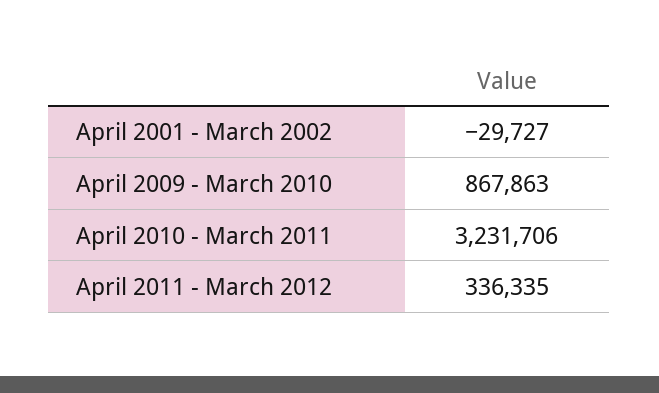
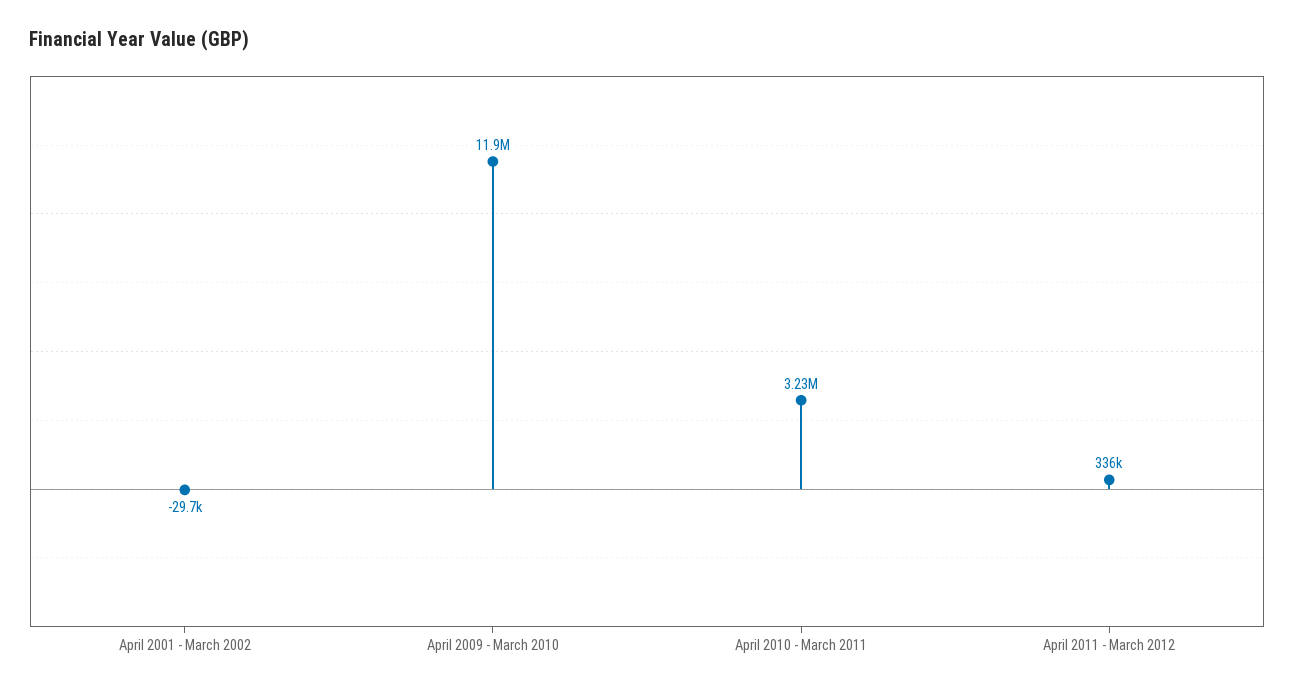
  {
    "April 2001 - March 2002": -29727,
-   "April 2009 - March 2010": 867863,
+   "April 2009 - March 2010": 11900000,
    "April 2010 - March 2011": 3231706,
    "April 2011 - March 2012": 336335
  }

